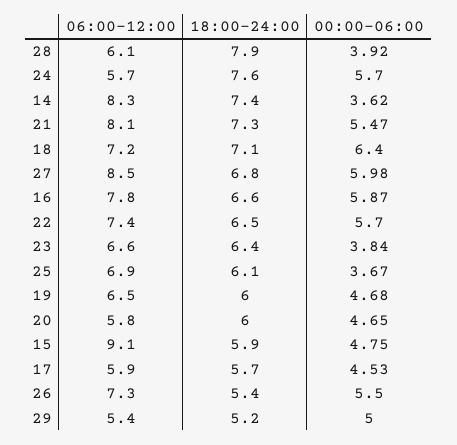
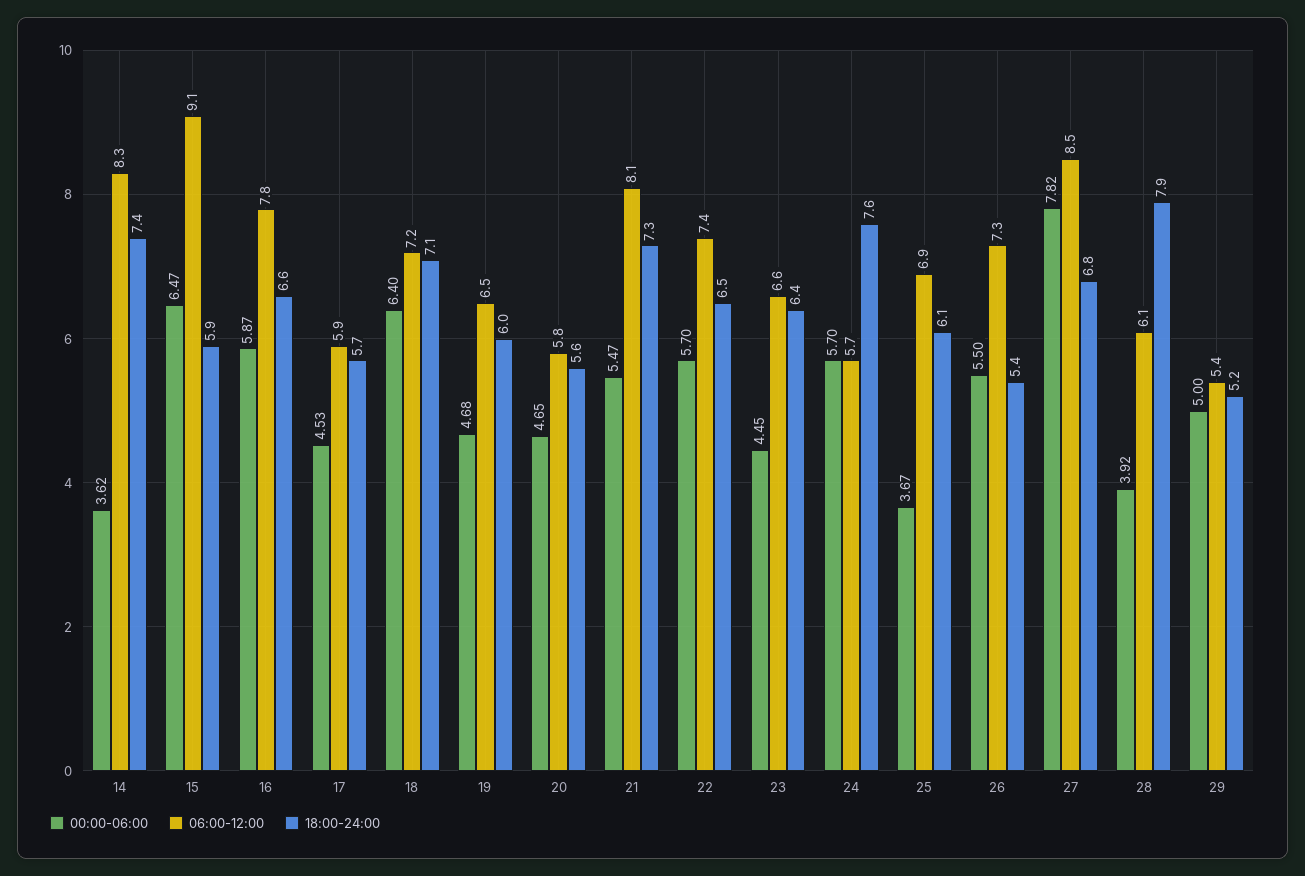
  {
    "06:00-12:00": {
      "28": 6.1,
      "24": 5.7,
      "14": 8.3,
      "21": 8.1,
      "18": 7.2,
      "27": 8.5,
      "16": 7.8,
      "22": 7.4,
      "23": 6.6,
      "25": 6.9,
      "19": 6.5,
      "20": 5.8,
      "15": 9.1,
      "17": 5.9,
      "26": 7.3,
      "29": 5.4
    },
    "18:00-24:00": {
      "28": 7.9,
      "24": 7.6,
      "14": 7.4,
      "21": 7.3,
      "18": 7.1,
      "27": 6.8,
      "16": 6.6,
      "22": 6.5,
      "23": 6.4,
      "25": 6.1,
      "19": 6,
-     "20": 6,
+     "20": 5.6,
      "15": 5.9,
      "17": 5.7,
      "26": 5.4,
      "29": 5.2
    },
    "00:00-06:00": {
      "28": 3.92,
      "24": 5.7,
      "14": 3.62,
      "21": 5.47,
      "18": 6.4,
-     "27": 5.98,
+     "27": 7.82,
      "16": 5.87,
      "22": 5.7,
-     "23": 3.84,
+     "23": 4.45,
      "25": 3.67,
      "19": 4.68,
      "20": 4.65,
-     "15": 4.75,
+     "15": 6.47,
      "17": 4.53,
      "26": 5.5,
      "29": 5
    }
  }

